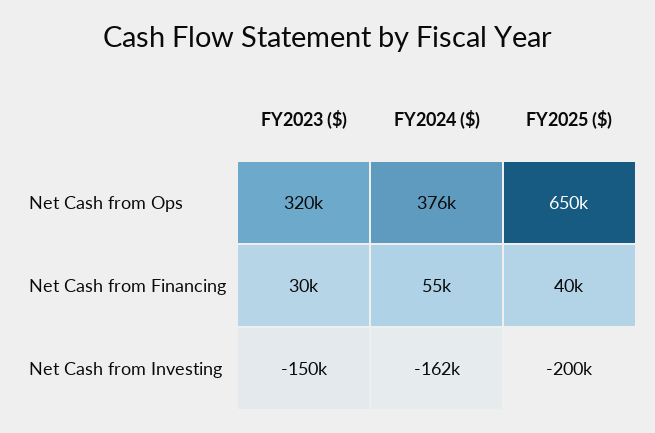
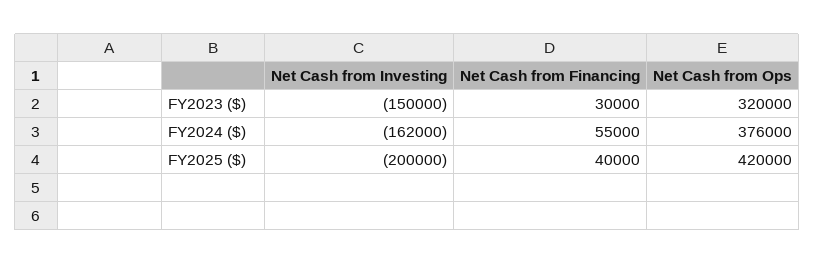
  {
    "FY2023 ($)": {
      "Net Cash from Ops": 320000,
      "Net Cash from Financing": 30000,
      "Net Cash from Investing": -150000
    },
    "FY2024 ($)": {
      "Net Cash from Ops": 376000,
      "Net Cash from Financing": 55000,
      "Net Cash from Investing": -162000
    },
    "FY2025 ($)": {
-     "Net Cash from Ops": 650000,
+     "Net Cash from Ops": 420000,
      "Net Cash from Financing": 40000,
      "Net Cash from Investing": -200000
    }
  }

